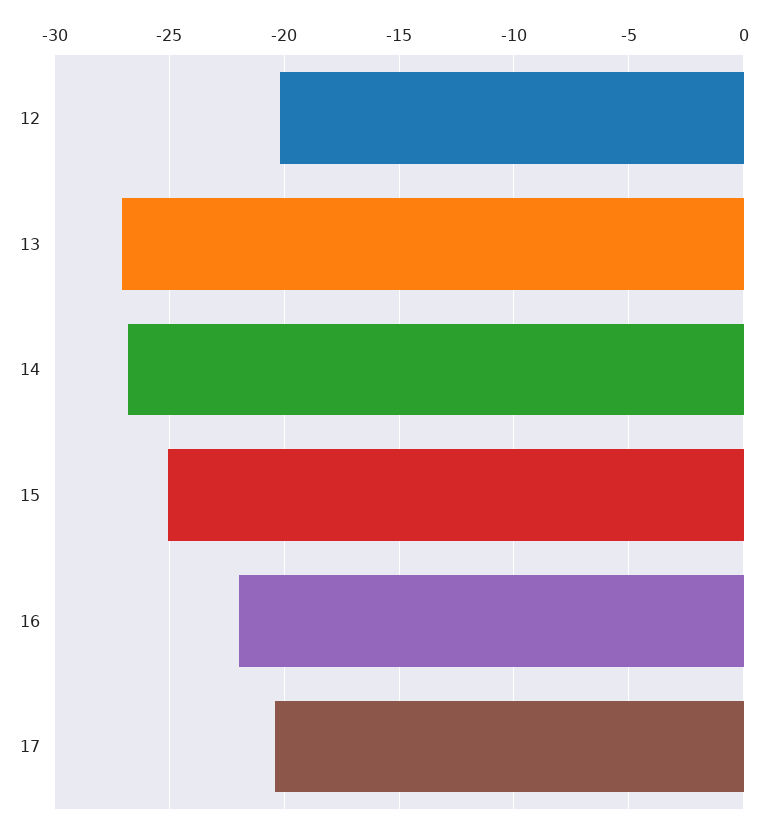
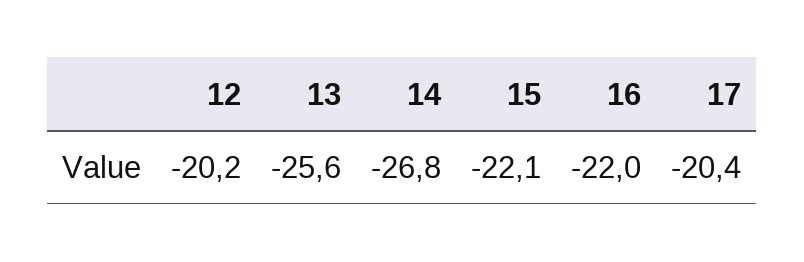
  {
    "12": -20.2,
-   "13": -27,
+   "13": -25.6,
    "14": -26.8,
-   "15": -25,
+   "15": -22.1,
    "16": -22,
    "17": -20.4
  }

